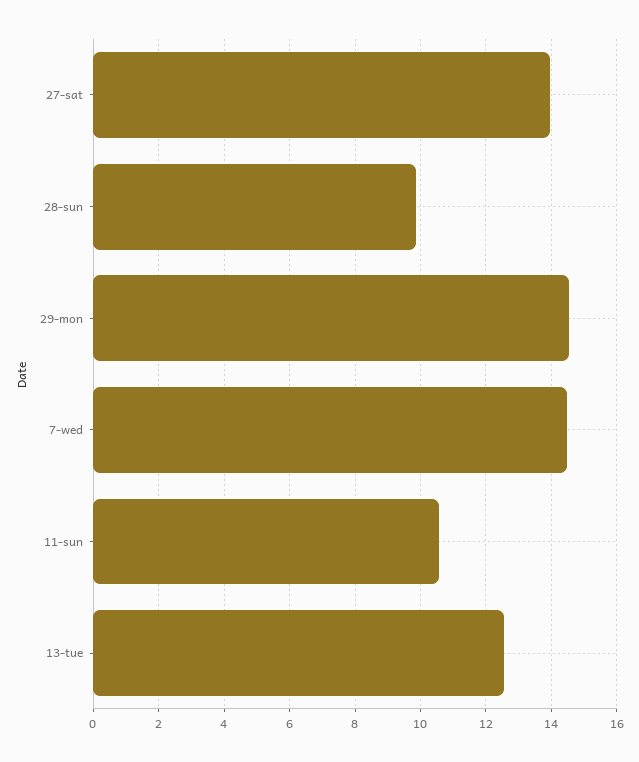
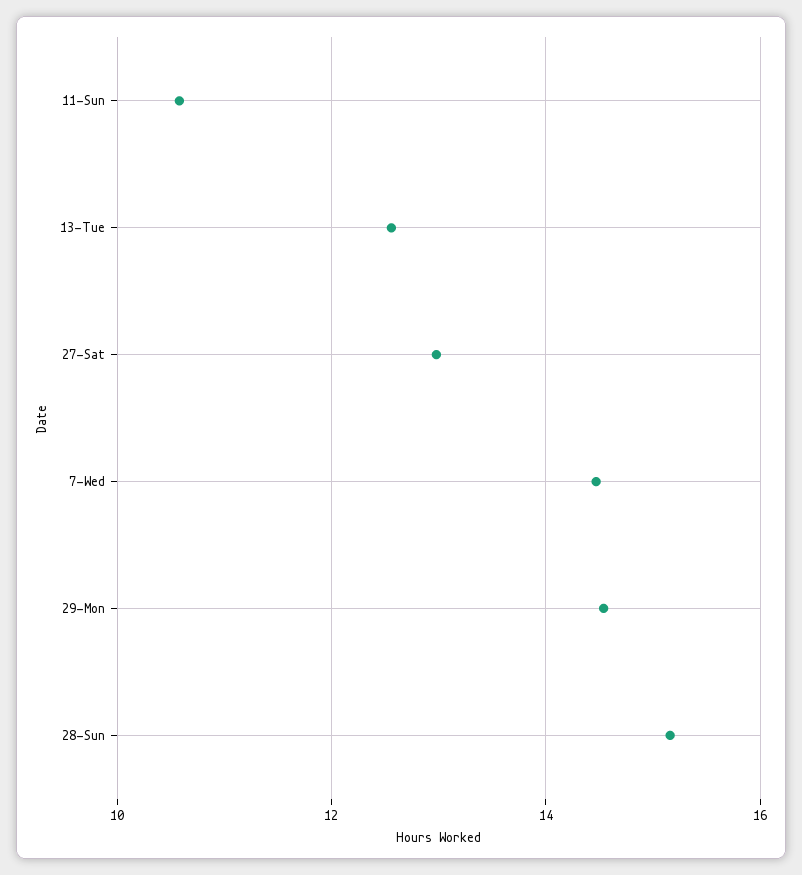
  {
-   "27-sat": 14,
+   "27-sat": 13,
-   "28-sun": 9.8,
+   "28-sun": 15.2,
    "29-mon": 14.6,
    "7-wed": 14.4,
    "11-sun": 10.6,
    "13-tue": 12.6
  }

